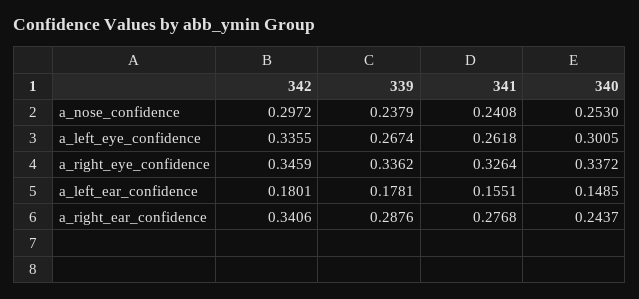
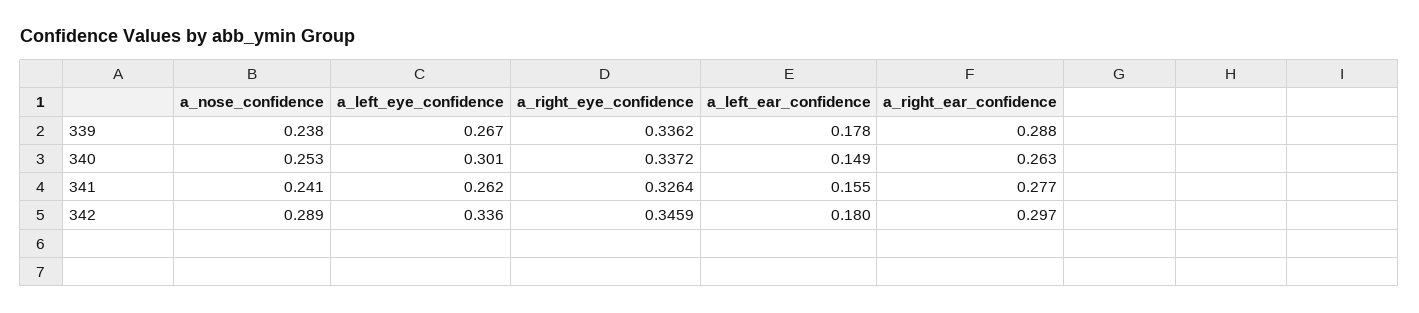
  {
    "342": {
-     "a_nose_confidence": 0.2972,
+     "a_nose_confidence": 0.289,
      "a_left_eye_confidence": 0.3355,
      "a_right_eye_confidence": 0.3459,
      "a_left_ear_confidence": 0.1801,
-     "a_right_ear_confidence": 0.3406
+     "a_right_ear_confidence": 0.297
    },
    "339": {
      "a_nose_confidence": 0.2379,
      "a_left_eye_confidence": 0.2674,
      "a_right_eye_confidence": 0.3362,
      "a_left_ear_confidence": 0.1781,
      "a_right_ear_confidence": 0.2876
    },
    "341": {
      "a_nose_confidence": 0.2408,
      "a_left_eye_confidence": 0.2618,
      "a_right_eye_confidence": 0.3264,
      "a_left_ear_confidence": 0.1551,
      "a_right_ear_confidence": 0.2768
    },
    "340": {
      "a_nose_confidence": 0.253,
      "a_left_eye_confidence": 0.3005,
      "a_right_eye_confidence": 0.3372,
      "a_left_ear_confidence": 0.1485,
-     "a_right_ear_confidence": 0.2437
+     "a_right_ear_confidence": 0.263
    }
  }

